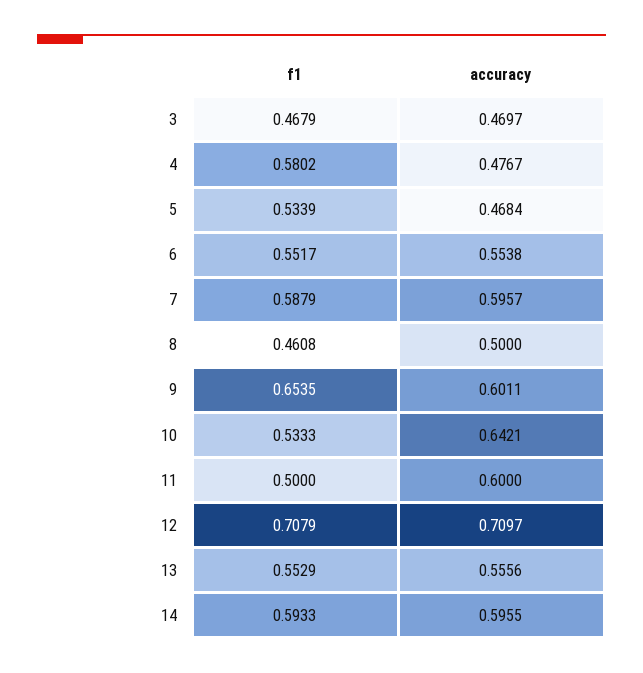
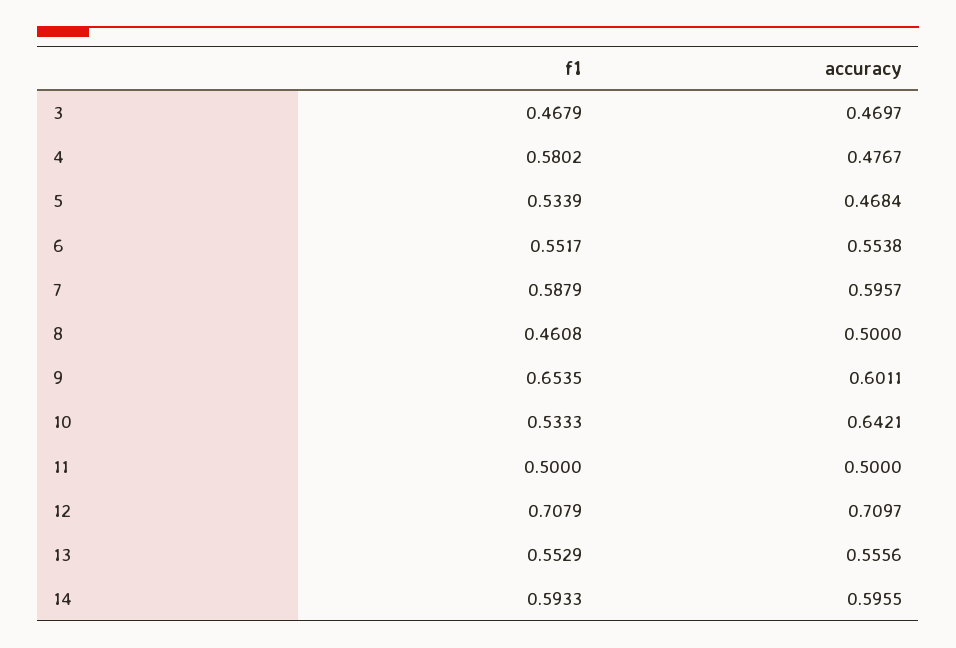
  {
    "f1": {
      "3": 0.4679,
      "4": 0.5802,
      "5": 0.5339,
      "6": 0.5517,
      "7": 0.5879,
      "8": 0.4608,
      "9": 0.6535,
      "10": 0.5333,
      "11": 0.5,
      "12": 0.7079,
      "13": 0.5529,
      "14": 0.5933
    },
    "accuracy": {
      "3": 0.4697,
      "4": 0.4767,
      "5": 0.4684,
      "6": 0.5538,
      "7": 0.5957,
      "8": 0.5,
      "9": 0.6011,
      "10": 0.6421,
-     "11": 0.6,
+     "11": 0.5,
      "12": 0.7097,
      "13": 0.5556,
      "14": 0.5955
    }
  }

